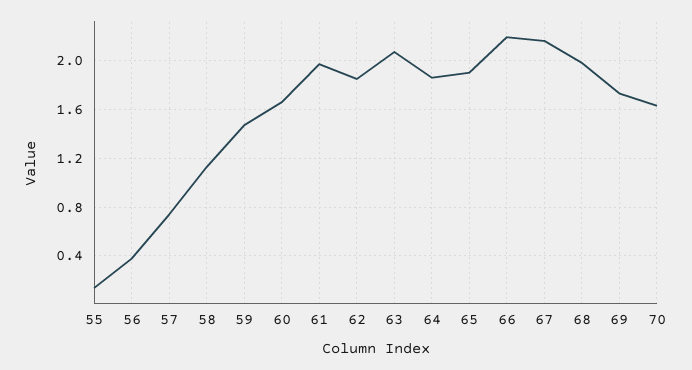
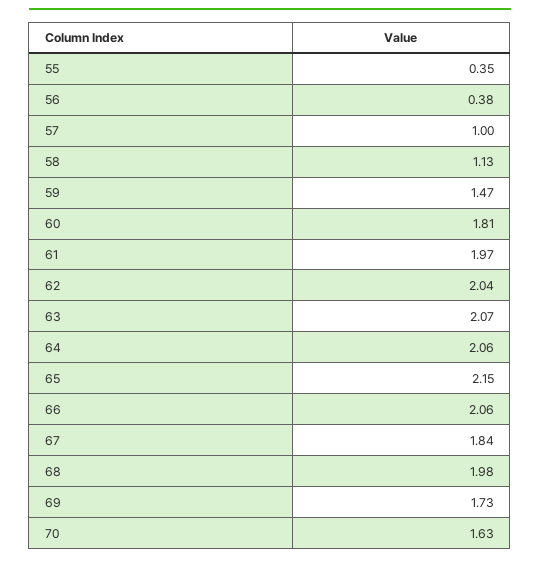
  {
-   "55": 0.15,
+   "55": 0.35,
    "56": 0.38,
-   "57": 0.75,
+   "57": 1,
    "58": 1.13,
    "59": 1.47,
-   "60": 1.65,
+   "60": 1.81,
    "61": 1.97,
-   "62": 1.85,
+   "62": 2.04,
    "63": 2.07,
-   "64": 1.85,
+   "64": 2.06,
-   "65": 1.9,
+   "65": 2.15,
-   "66": 2.2,
+   "66": 2.06,
-   "67": 2.15,
+   "67": 1.84,
    "68": 1.98,
    "69": 1.73,
    "70": 1.63
  }

